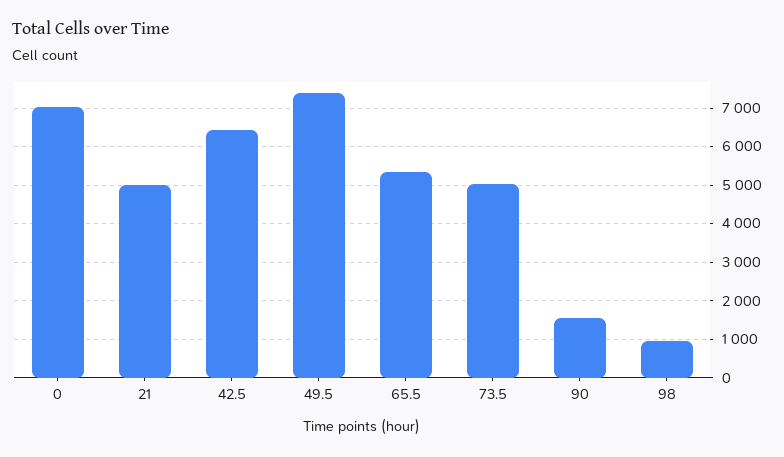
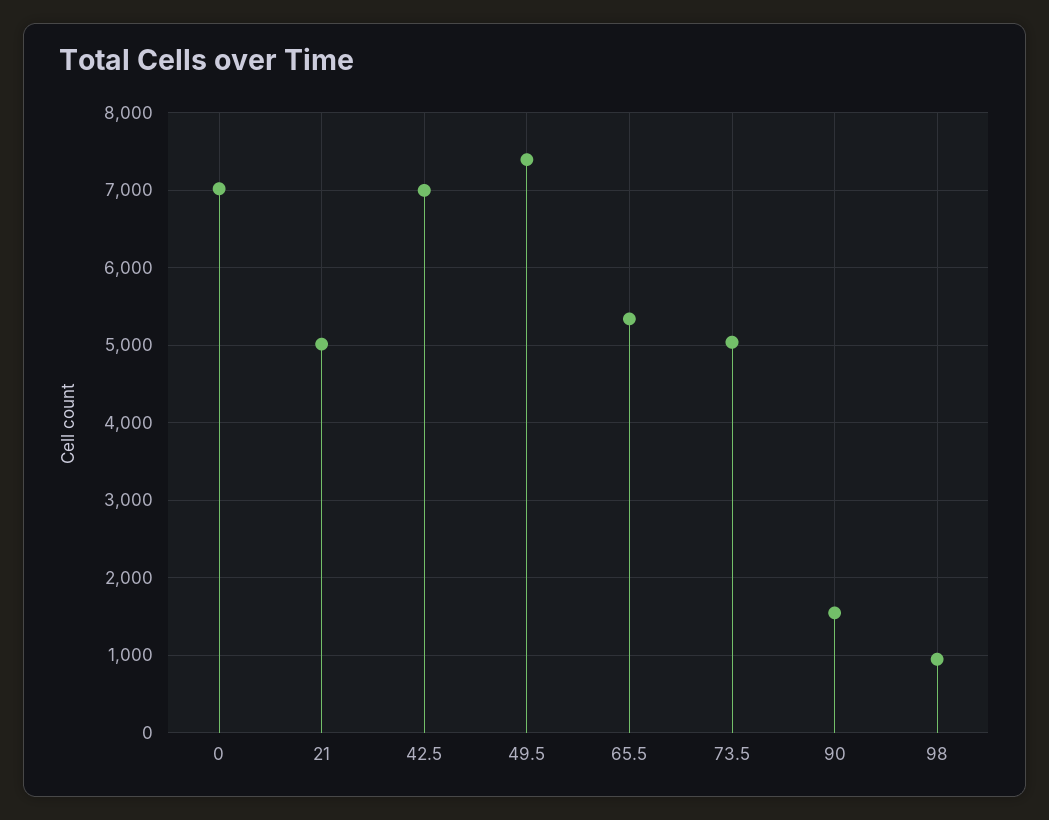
  {
    "0": 7000,
    "21": 5000,
-   "42.5": 6400,
+   "42.5": 7000,
    "49.5": 7400,
    "65.5": 5300,
    "73.5": 5000,
    "90": 1500,
    "98": 900
  }

